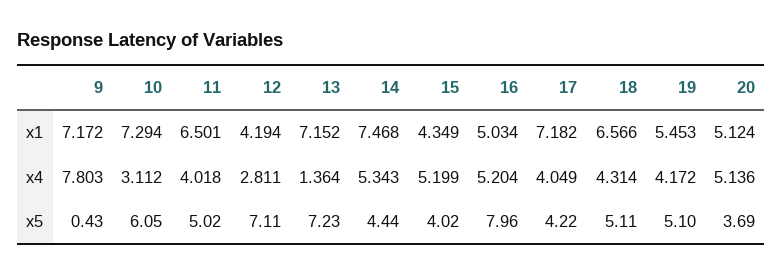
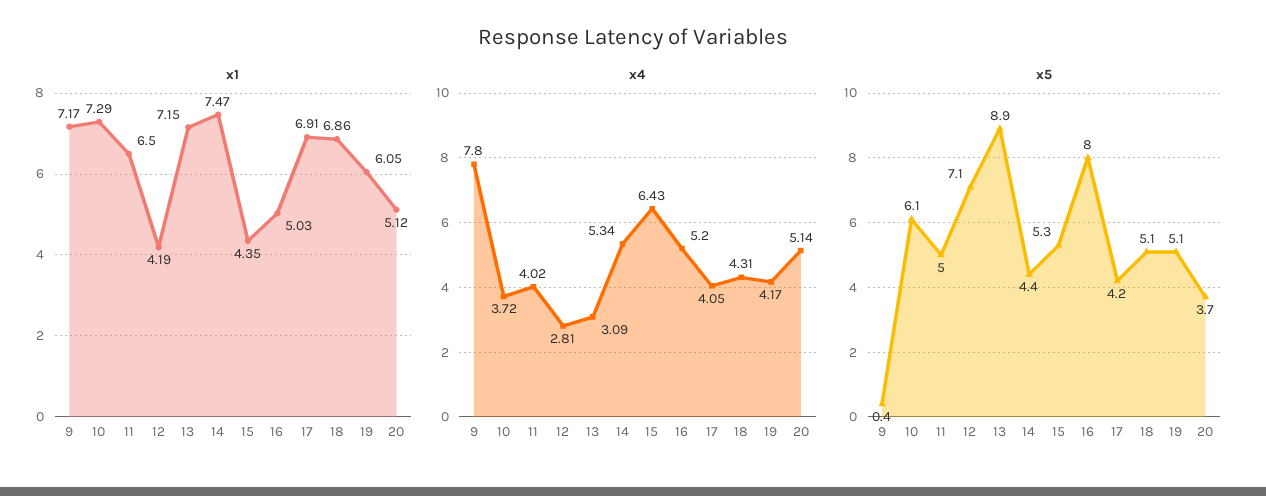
  {
    "x1": {
      "9": 7.172,
      "10": 7.294,
      "11": 6.501,
      "12": 4.194,
      "13": 7.152,
      "14": 7.468,
      "15": 4.349,
      "16": 5.034,
-     "17": 7.182,
+     "17": 6.91,
-     "18": 6.566,
+     "18": 6.86,
-     "19": 5.453,
+     "19": 6.05,
      "20": 5.124
    },
    "x4": {
      "9": 7.803,
-     "10": 3.112,
+     "10": 3.72,
      "11": 4.018,
      "12": 2.811,
-     "13": 1.364,
+     "13": 3.09,
      "14": 5.343,
-     "15": 5.199,
+     "15": 6.43,
      "16": 5.204,
      "17": 4.049,
      "18": 4.314,
      "19": 4.172,
      "20": 5.136
    },
    "x5": {
      "9": 0.43,
      "10": 6.05,
      "11": 5.02,
      "12": 7.11,
-     "13": 7.23,
+     "13": 8.9,
      "14": 4.44,
-     "15": 4.02,
+     "15": 5.3,
      "16": 7.96,
      "17": 4.22,
      "18": 5.11,
      "19": 5.1,
      "20": 3.69
    }
  }

